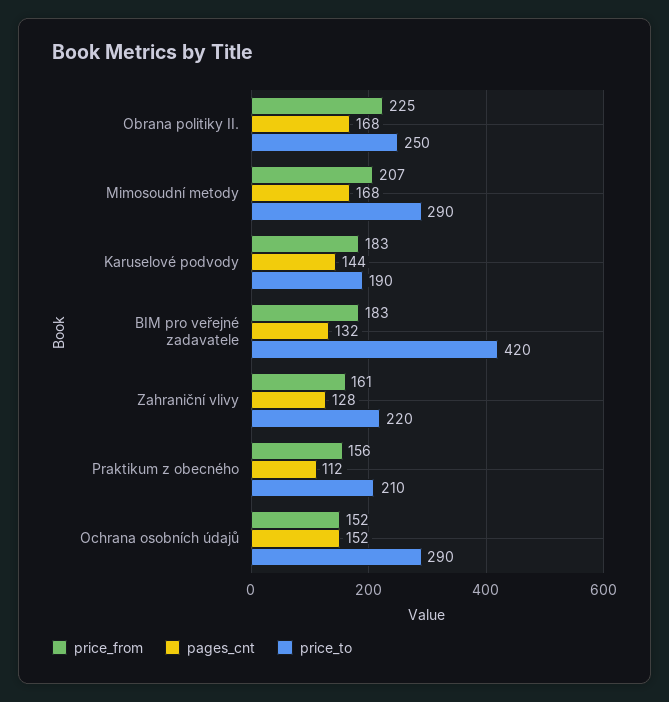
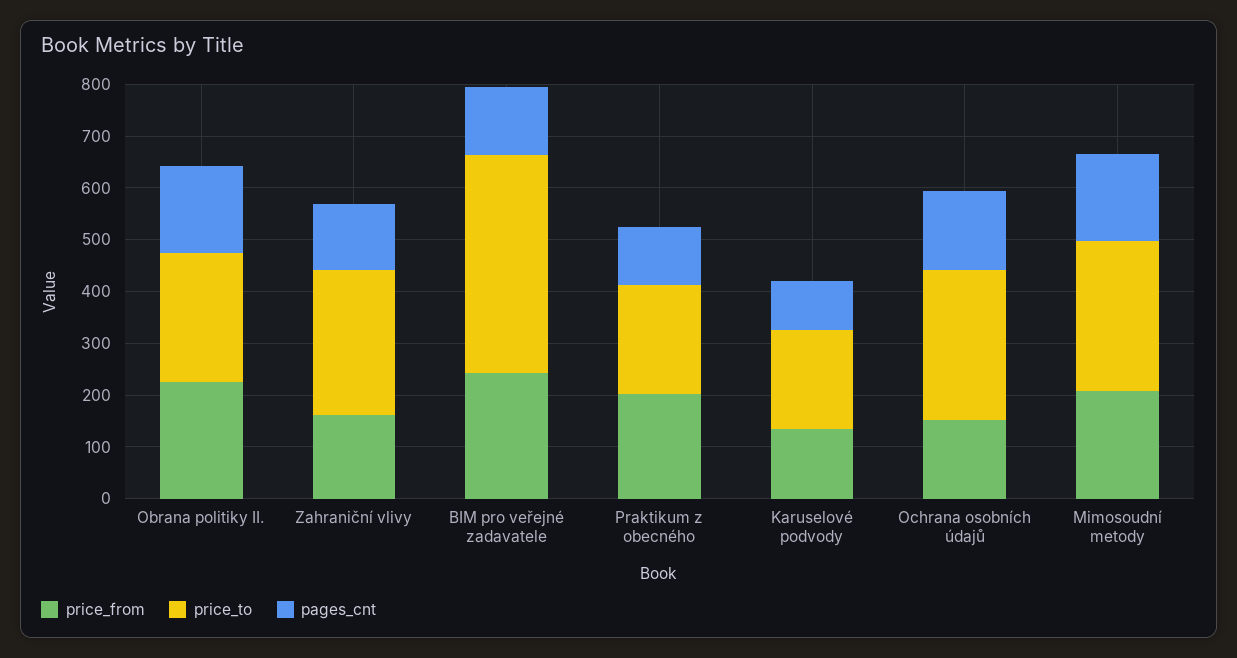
  {
    "price_from": {
      "Obrana politiky II.": 225,
      "Mimosoudní metody": 207,
-     "Karuselové podvody": 183,
+     "Karuselové podvody": 140,
-     "BIM pro veřejné zadavatele": 183,
+     "BIM pro veřejné zadavatele": 240,
      "Zahraniční vlivy": 161,
-     "Praktikum z obecného": 156,
+     "Praktikum z obecného": 200,
      "Ochrana osobních údajů": 152
    },
    "pages_cnt": {
      "Obrana politiky II.": 168,
      "Mimosoudní metody": 168,
-     "Karuselové podvody": 144,
+     "Karuselové podvody": 100,
      "BIM pro veřejné zadavatele": 132,
      "Zahraniční vlivy": 128,
      "Praktikum z obecného": 112,
      "Ochrana osobních údajů": 152
    },
    "price_to": {
      "Obrana politiky II.": 250,
      "Mimosoudní metody": 290,
      "Karuselové podvody": 190,
      "BIM pro veřejné zadavatele": 420,
-     "Zahraniční vlivy": 220,
+     "Zahraniční vlivy": 280,
      "Praktikum z obecného": 210,
      "Ochrana osobních údajů": 290
    }
  }

